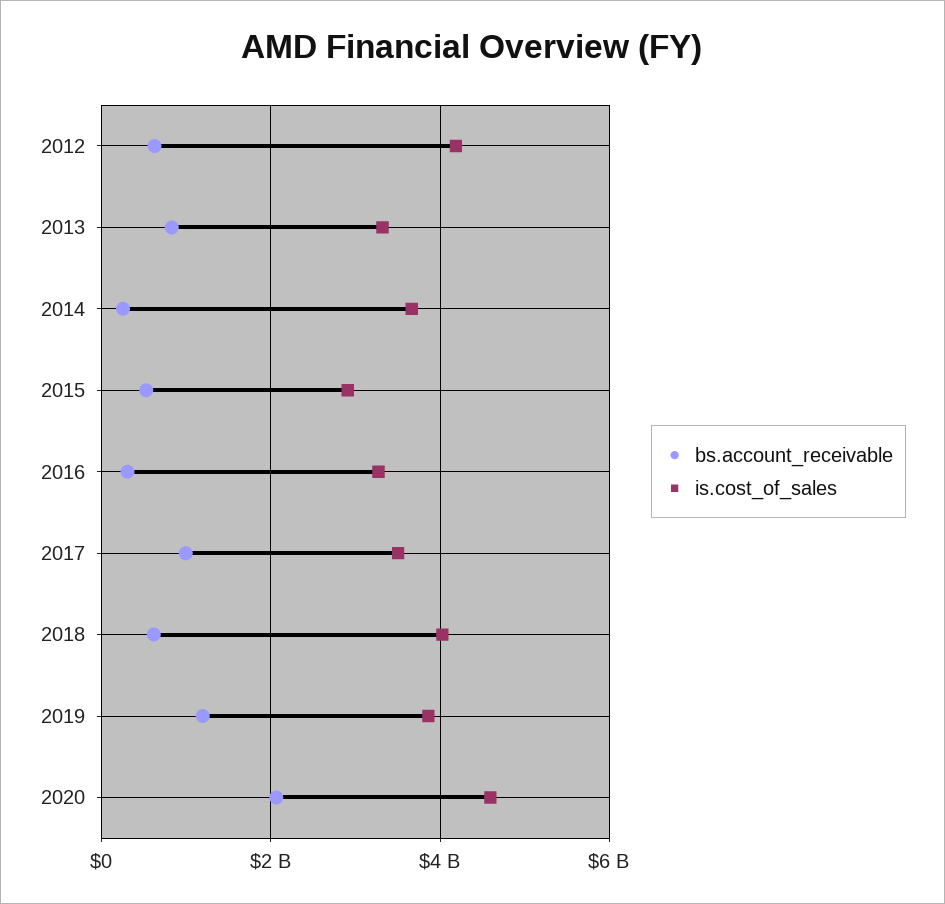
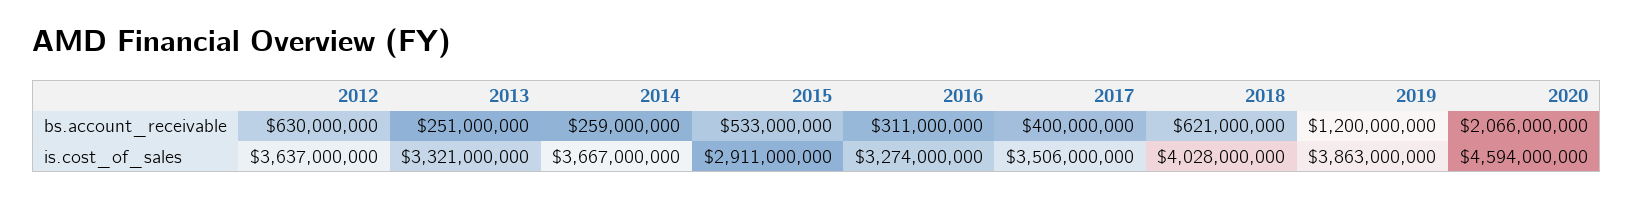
  {
    "bs.account_receivable": {
      "2012": 630000000,
-     "2013": 800000000,
+     "2013": 251000000,
      "2014": 259000000,
      "2015": 533000000,
      "2016": 311000000,
-     "2017": 1000000000,
+     "2017": 400000000,
      "2018": 621000000,
      "2019": 1200000000,
      "2020": 2066000000
    },
    "is.cost_of_sales": {
-     "2012": 4200000000,
+     "2012": 3637000000,
      "2013": 3321000000,
      "2014": 3667000000,
      "2015": 2911000000,
      "2016": 3274000000,
      "2017": 3506000000,
      "2018": 4028000000,
      "2019": 3863000000,
      "2020": 4594000000
    }
  }

